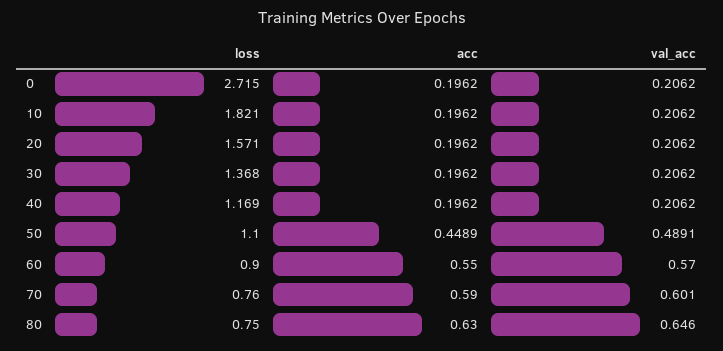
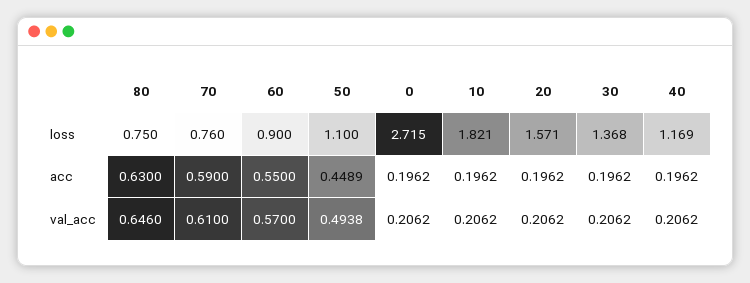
  {
    "loss": {
      "0": 2.715,
      "10": 1.821,
      "20": 1.571,
      "30": 1.368,
      "40": 1.169,
      "50": 1.1,
      "60": 0.9,
      "70": 0.76,
      "80": 0.75
    },
    "acc": {
      "0": 0.1962,
      "10": 0.1962,
      "20": 0.1962,
      "30": 0.1962,
      "40": 0.1962,
      "50": 0.4489,
      "60": 0.55,
      "70": 0.59,
      "80": 0.63
    },
    "val_acc": {
      "0": 0.2062,
      "10": 0.2062,
      "20": 0.2062,
      "30": 0.2062,
      "40": 0.2062,
-     "50": 0.4891,
+     "50": 0.4938,
      "60": 0.57,
-     "70": 0.601,
+     "70": 0.61,
      "80": 0.646
    }
  }

